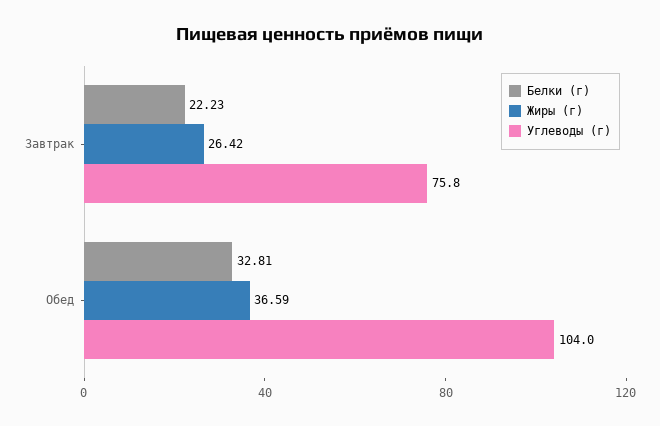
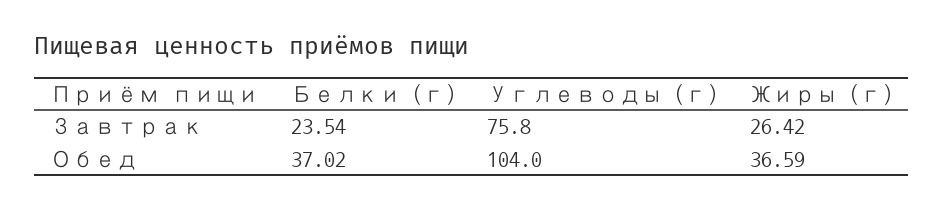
  {
    "Белки (г)": {
-     "Завтрак": 22.23,
+     "Завтрак": 23.54,
-     "Обед": 32.81
+     "Обед": 37.02
    },
    "Жиры (г)": {
      "Завтрак": 26.42,
      "Обед": 36.59
    },
    "Углеводы (г)": {
      "Завтрак": 75.8,
      "Обед": 104
    }
  }

